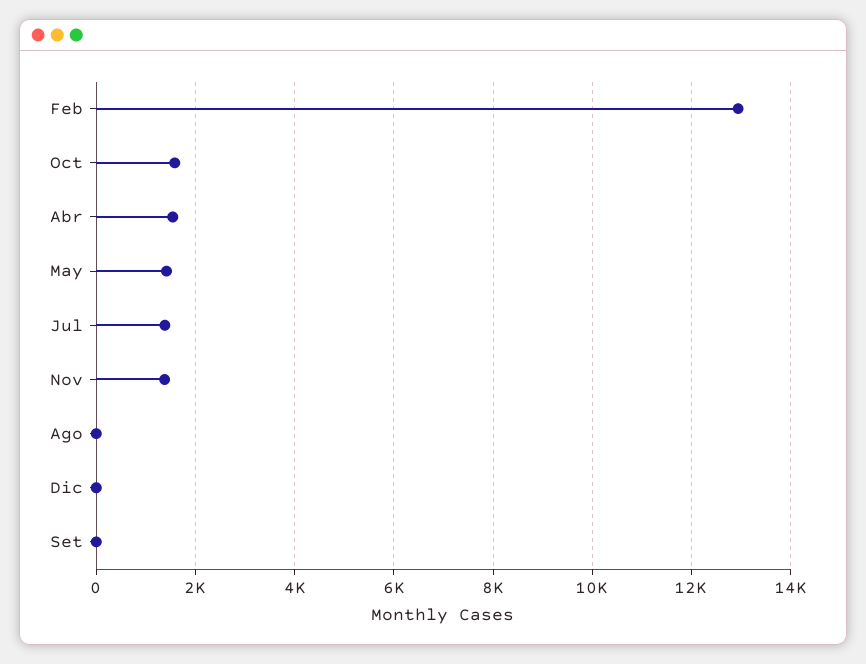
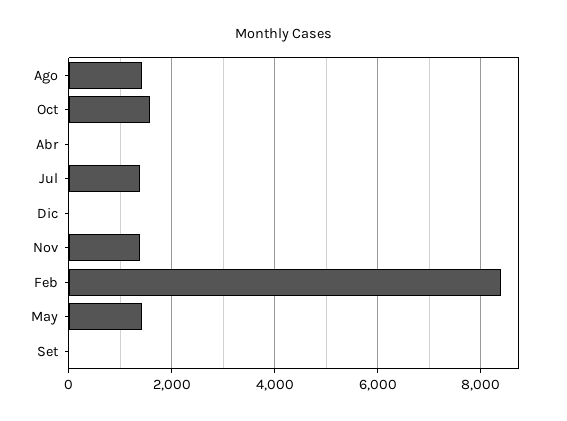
  {
-   "Feb": 13000,
+   "Feb": 8400,
    "Oct": 1600,
-   "Abr": 1600,
+   "Abr": 0,
    "May": 1400,
    "Jul": 1400,
    "Nov": 1400,
-   "Ago": 0,
+   "Ago": 1400,
    "Dic": 0,
    "Set": 0
  }

